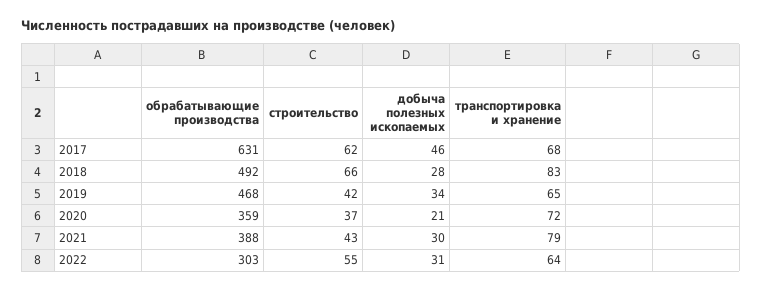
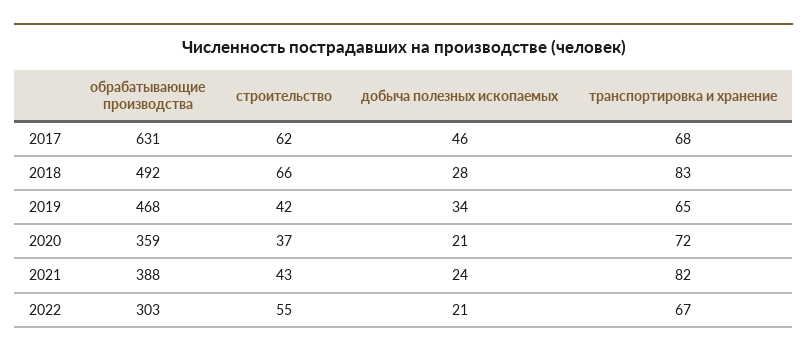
  {
    "обрабатывающие производства": {
      "2017": 631,
      "2018": 492,
      "2019": 468,
      "2020": 359,
      "2021": 388,
      "2022": 303
    },
    "строительство": {
      "2017": 62,
      "2018": 66,
      "2019": 42,
      "2020": 37,
      "2021": 43,
      "2022": 55
    },
    "добыча полезных ископаемых": {
      "2017": 46,
      "2018": 28,
      "2019": 34,
      "2020": 21,
-     "2021": 30,
+     "2021": 24,
-     "2022": 31
+     "2022": 21
    },
    "транспортировка и хранение": {
      "2017": 68,
      "2018": 83,
      "2019": 65,
      "2020": 72,
-     "2021": 79,
+     "2021": 82,
-     "2022": 64
+     "2022": 67
    }
  }

